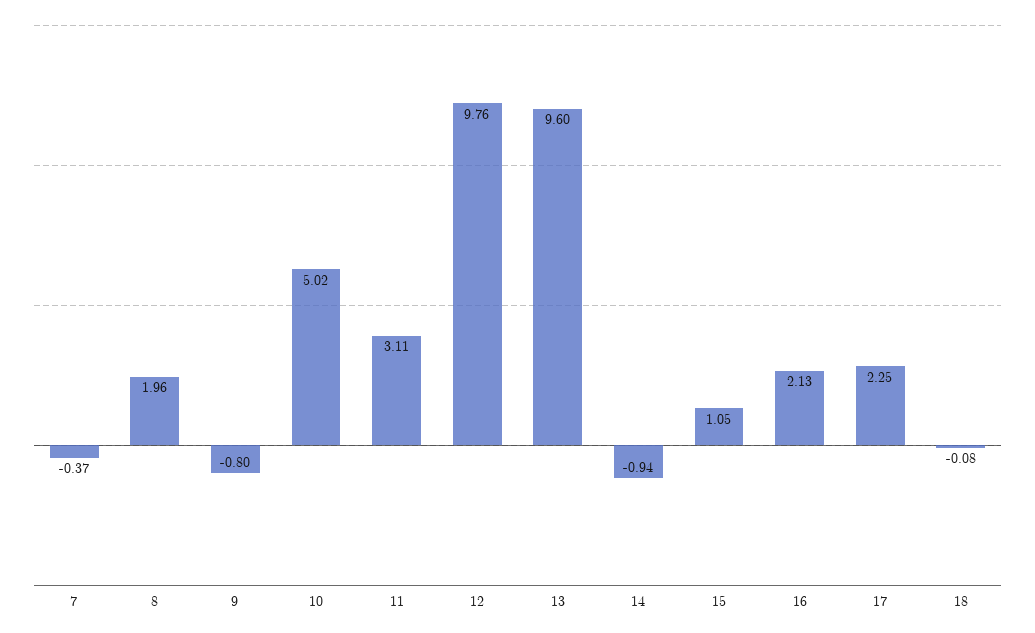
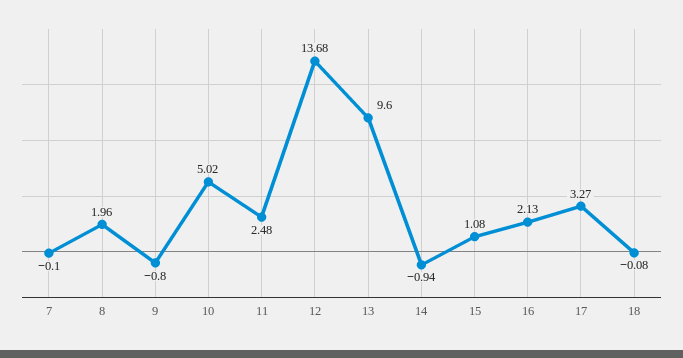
  {
-   "7": -0.37,
+   "7": -0.1,
    "8": 1.96,
    "9": -0.8,
    "10": 5.02,
-   "11": 3.11,
+   "11": 2.48,
-   "12": 9.76,
+   "12": 13.68,
    "13": 9.6,
    "14": -0.94,
-   "15": 1.05,
+   "15": 1.08,
    "16": 2.13,
-   "17": 2.25,
+   "17": 3.27,
    "18": -0.08
  }

